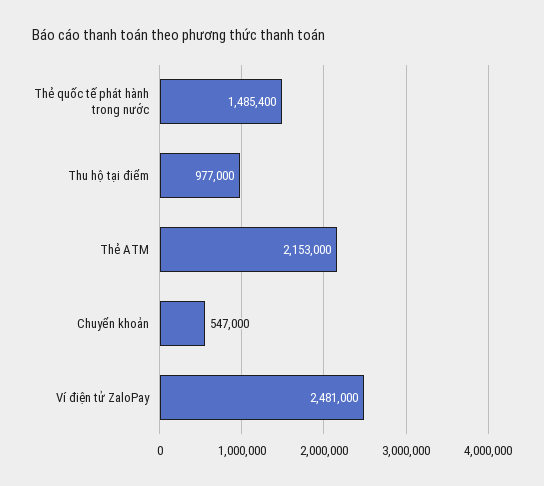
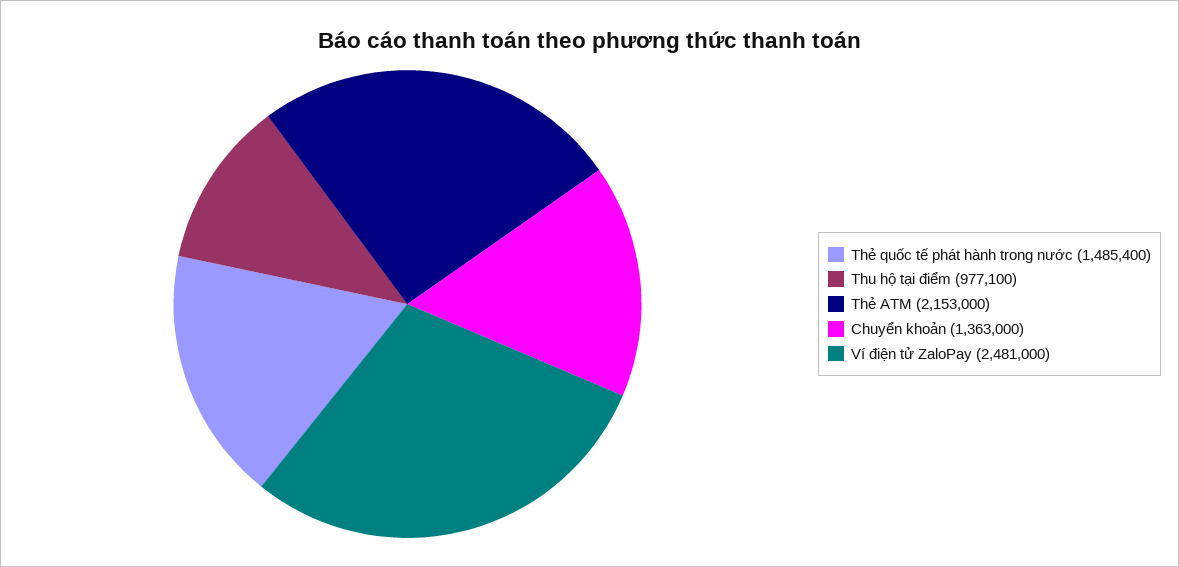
  {
    "Thẻ quốc tế phát hành trong nước": 1485400,
-   "Thu hộ tại điểm": 977000,
+   "Thu hộ tại điểm": 977100,
    "Thẻ ATM": 2153000,
-   "Chuyển khoản": 547000,
+   "Chuyển khoản": 1363000,
    "Ví điện tử ZaloPay": 2481000
  }

